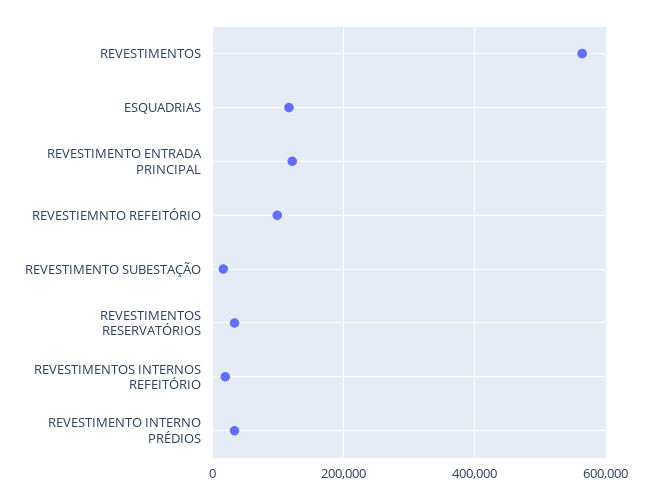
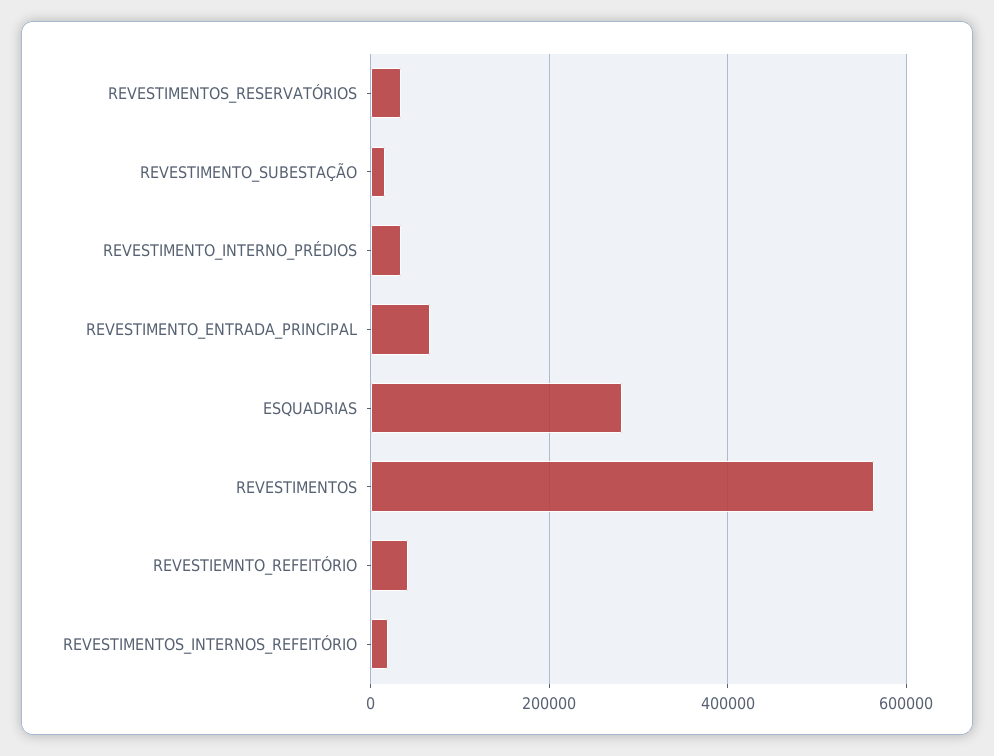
  {
    "REVESTIMENTOS": 560000,
-   "ESQUADRIAS": 120000,
+   "ESQUADRIAS": 280000,
-   "REVESTIMENTO ENTRADA PRINCIPAL": 120000,
+   "REVESTIMENTO ENTRADA PRINCIPAL": 60000,
-   "REVESTIEMNTO REFEITÓRIO": 100000,
+   "REVESTIEMNTO REFEITÓRIO": 40000,
    "REVESTIMENTO SUBESTAÇÃO": 20000,
    "REVESTIMENTOS RESERVATÓRIOS": 40000,
    "REVESTIMENTOS INTERNOS REFEITÓRIO": 20000,
    "REVESTIMENTO INTERNO PRÉDIOS": 40000
  }

